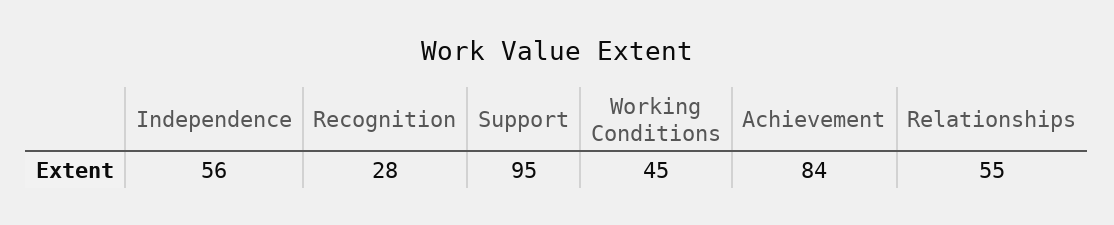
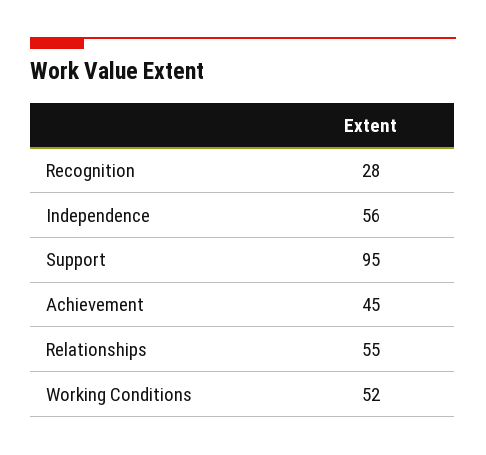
  {
    "Independence": 56,
    "Recognition": 28,
    "Support": 95,
-   "Working Conditions": 45,
+   "Working Conditions": 52,
-   "Achievement": 84,
+   "Achievement": 45,
    "Relationships": 55
  }

